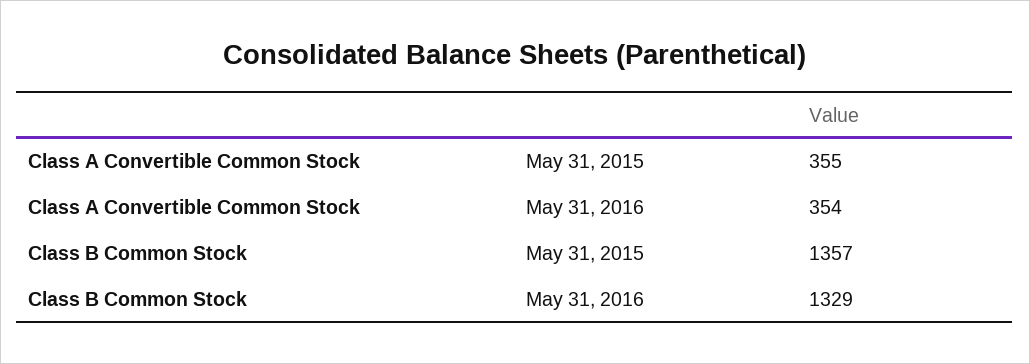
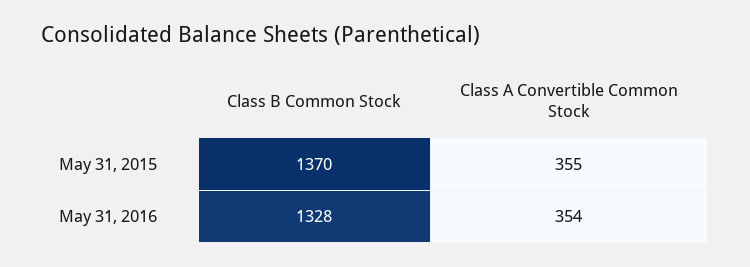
  {
    "Class A Convertible Common Stock": {
      "May 31, 2015": 355,
      "May 31, 2016": 354
    },
    "Class B Common Stock": {
-     "May 31, 2015": 1357,
+     "May 31, 2015": 1370,
-     "May 31, 2016": 1329
+     "May 31, 2016": 1328
    }
  }

